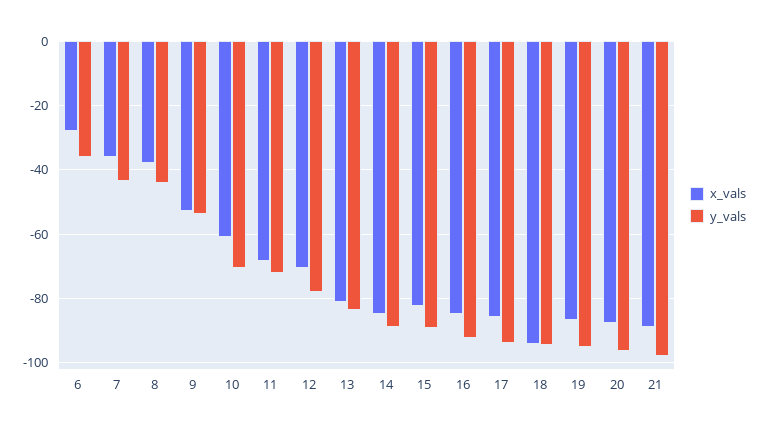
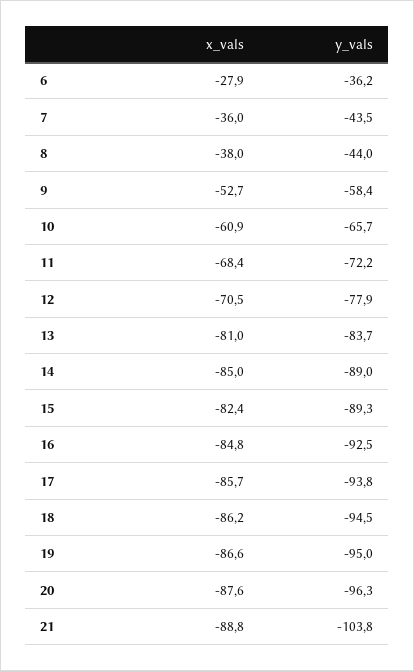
  {
    "x_vals": {
      "6": -27.9,
      "7": -36,
      "8": -38,
      "9": -52.7,
      "10": -60.9,
      "11": -68.4,
      "12": -70.5,
      "13": -81,
      "14": -85,
      "15": -82.4,
      "16": -84.8,
      "17": -85.7,
-     "18": -94,
+     "18": -86.2,
      "19": -86.6,
      "20": -87.6,
      "21": -88.8
    },
    "y_vals": {
      "6": -36.2,
      "7": -43.5,
      "8": -44,
-     "9": -54,
+     "9": -58.4,
-     "10": -70,
+     "10": -65.7,
      "11": -72.2,
      "12": -77.9,
      "13": -83.7,
      "14": -89,
      "15": -89.3,
      "16": -92.5,
      "17": -93.8,
      "18": -94.5,
      "19": -95,
      "20": -96.3,
-     "21": -98
+     "21": -103.8
    }
  }

